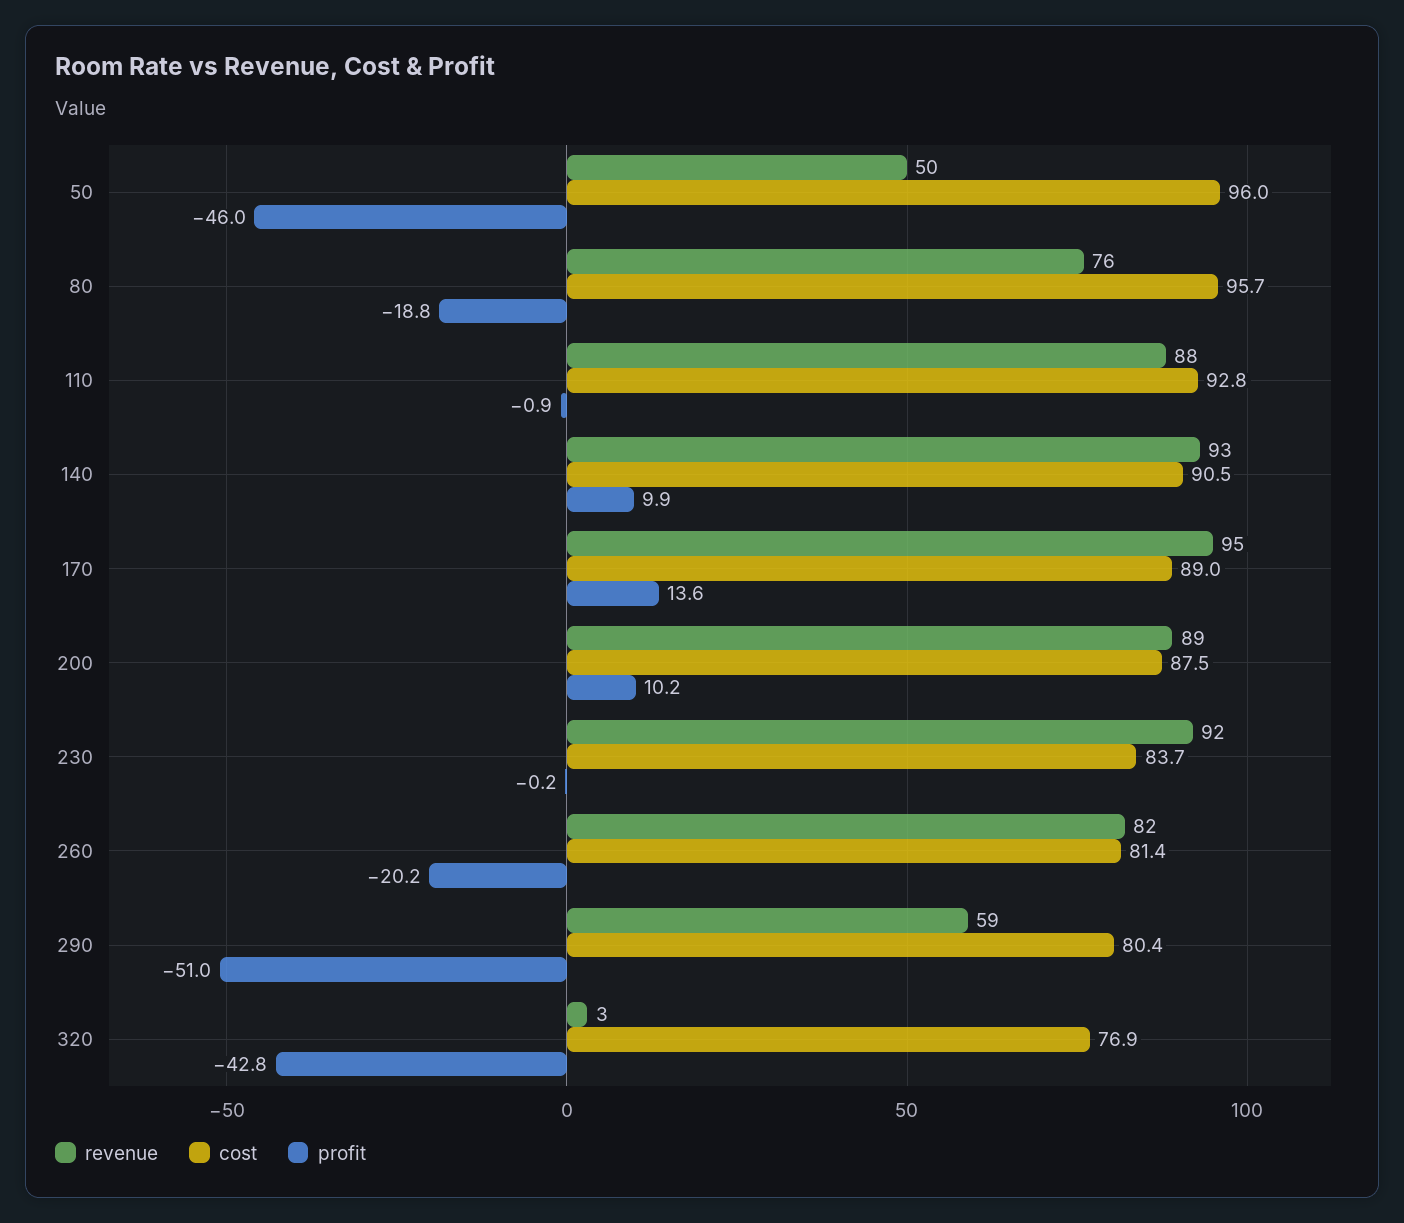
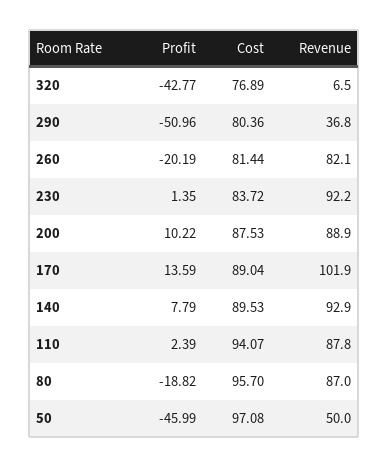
  {
    "revenue": {
      "50": 50,
-     "80": 76,
+     "80": 87,
      "110": 87.8,
      "140": 92.9,
-     "170": 95,
+     "170": 101.9,
      "200": 88.9,
      "230": 92.2,
      "260": 82.1,
-     "290": 59,
+     "290": 36.8,
-     "320": 3
+     "320": 6.5
    },
    "cost": {
-     "50": 96,
+     "50": 97.08,
      "80": 95.7,
-     "110": 92.8,
+     "110": 94.07,
-     "140": 90.5,
+     "140": 89.53,
      "170": 89.04,
      "200": 87.53,
      "230": 83.72,
      "260": 81.44,
      "290": 80.36,
      "320": 76.89
    },
    "profit": {
      "50": -45.99,
      "80": -18.82,
-     "110": -0.9,
+     "110": 2.39,
-     "140": 9.9,
+     "140": 7.79,
      "170": 13.59,
      "200": 10.22,
-     "230": -0.2,
+     "230": 1.35,
      "260": -20.19,
      "290": -50.96,
      "320": -42.77
    }
  }

